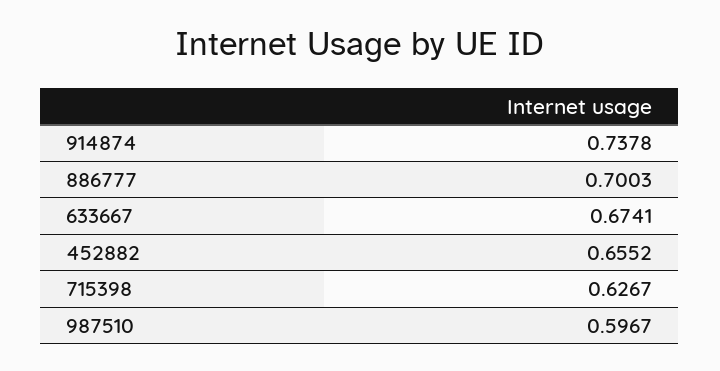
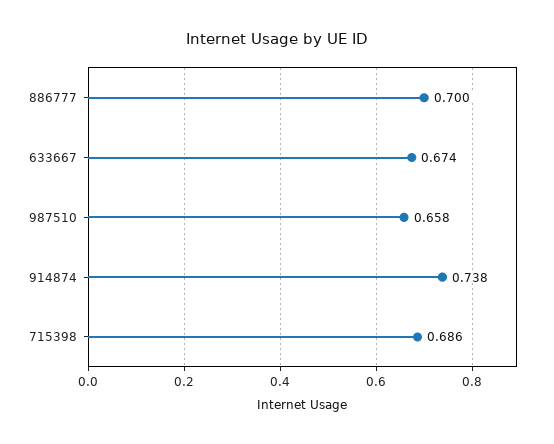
  {
    "914874": 0.7378,
    "886777": 0.7003,
    "633667": 0.6741,
-   "452882": 0.6552,
-   "715398": 0.6267,
+   "715398": 0.686,
-   "987510": 0.5967
+   "987510": 0.658
  }

